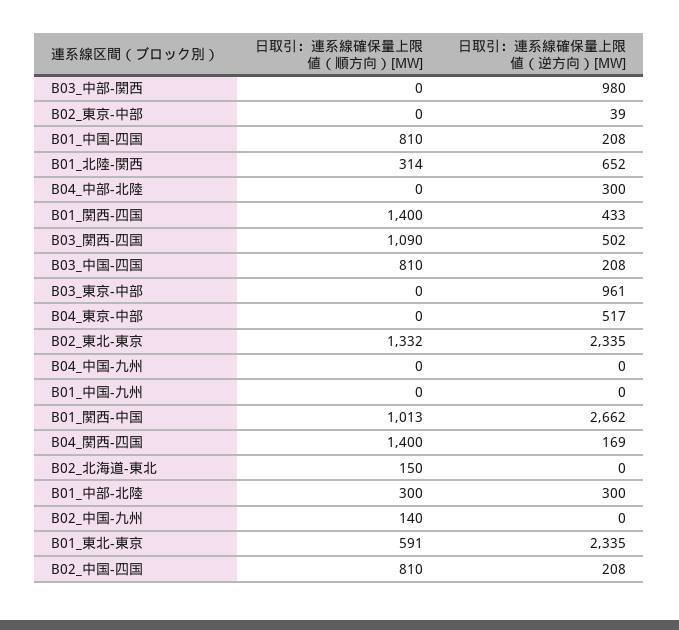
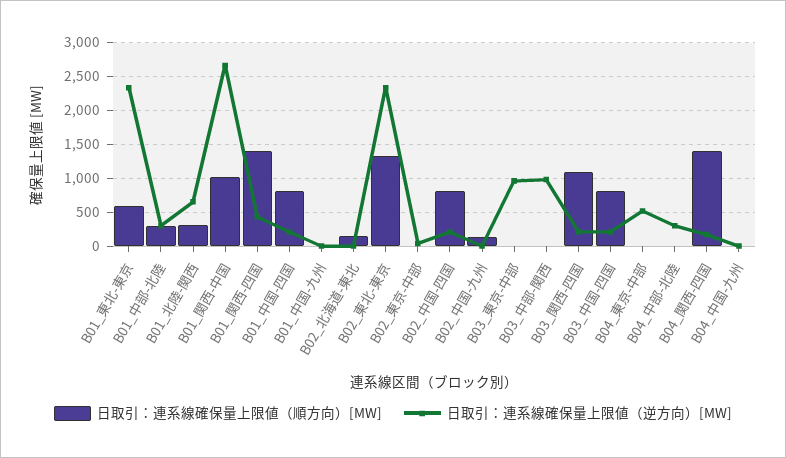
  {
    "日取引：連系線確保量上限値（順方向）[MW]": {
      "B03_中部-関西": 0,
      "B02_東京-中部": 0,
      "B01_中国-四国": 810,
      "B01_北陸-関西": 314,
      "B04_中部-北陸": 0,
      "B01_関西-四国": 1400,
      "B03_関西-四国": 1090,
      "B03_中国-四国": 810,
      "B03_東京-中部": 0,
      "B04_東京-中部": 0,
      "B02_東北-東京": 1332,
      "B04_中国-九州": 0,
      "B01_中国-九州": 0,
      "B01_関西-中国": 1013,
      "B04_関西-四国": 1400,
      "B02_北海道-東北": 150,
      "B01_中部-北陸": 300,
      "B02_中国-九州": 140,
      "B01_東北-東京": 591,
      "B02_中国-四国": 810
    },
    "日取引：連系線確保量上限値（逆方向）[MW]": {
      "B03_中部-関西": 980,
      "B02_東京-中部": 39,
      "B01_中国-四国": 208,
      "B01_北陸-関西": 652,
      "B04_中部-北陸": 300,
      "B01_関西-四国": 433,
-     "B03_関西-四国": 502,
+     "B03_関西-四国": 200,
      "B03_中国-四国": 208,
      "B03_東京-中部": 961,
      "B04_東京-中部": 517,
      "B02_東北-東京": 2335,
      "B04_中国-九州": 0,
      "B01_中国-九州": 0,
      "B01_関西-中国": 2662,
      "B04_関西-四国": 169,
      "B02_北海道-東北": 0,
      "B01_中部-北陸": 300,
      "B02_中国-九州": 0,
      "B01_東北-東京": 2335,
      "B02_中国-四国": 208
    }
  }

